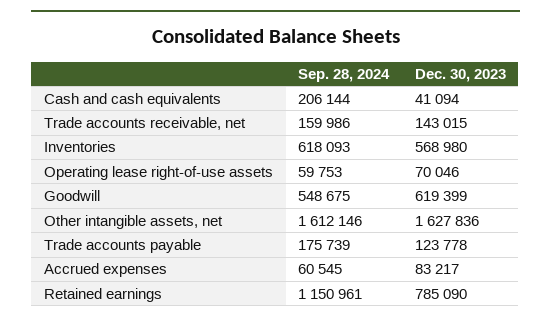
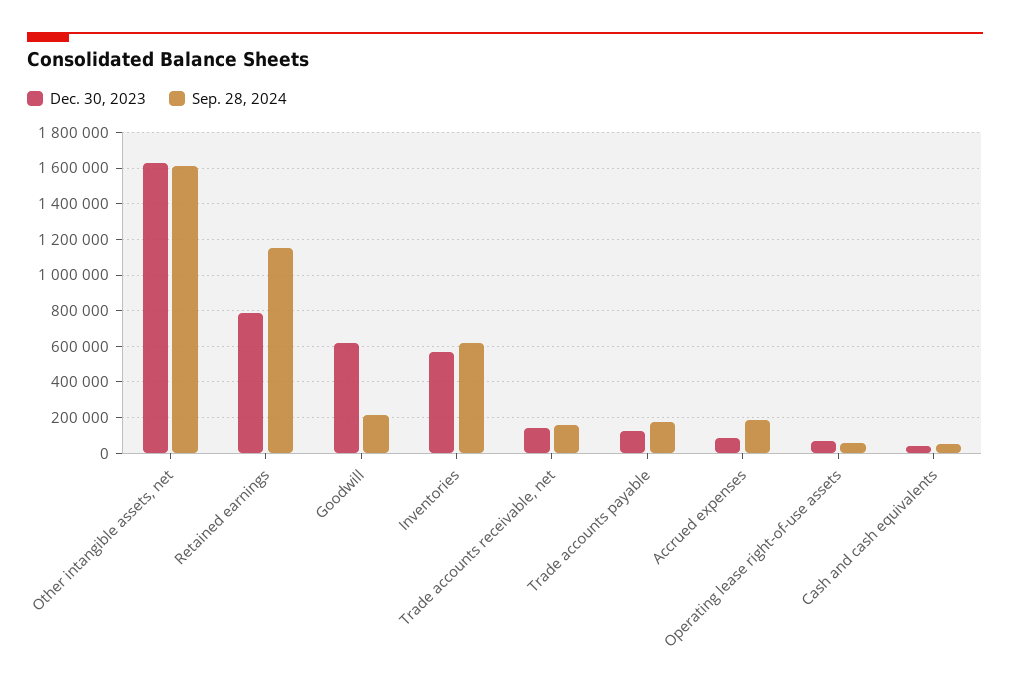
  {
    "Sep. 28, 2024": {
-     "Cash and cash equivalents": 206144,
+     "Cash and cash equivalents": 50000,
      "Trade accounts receivable, net": 159986,
      "Inventories": 618093,
      "Operating lease right-of-use assets": 59753,
-     "Goodwill": 548675,
+     "Goodwill": 200000,
      "Other intangible assets, net": 1612146,
      "Trade accounts payable": 175739,
-     "Accrued expenses": 60545,
+     "Accrued expenses": 200000,
      "Retained earnings": 1150961
    },
    "Dec. 30, 2023": {
      "Cash and cash equivalents": 41094,
      "Trade accounts receivable, net": 143015,
      "Inventories": 568980,
      "Operating lease right-of-use assets": 70046,
      "Goodwill": 619399,
      "Other intangible assets, net": 1627836,
      "Trade accounts payable": 123778,
      "Accrued expenses": 83217,
      "Retained earnings": 785090
    }
  }

